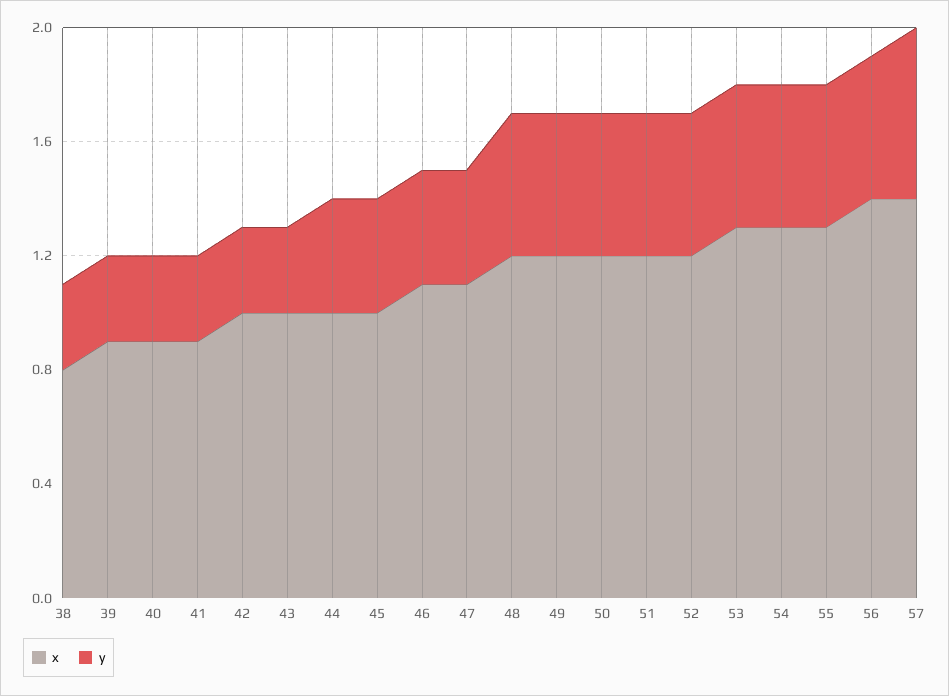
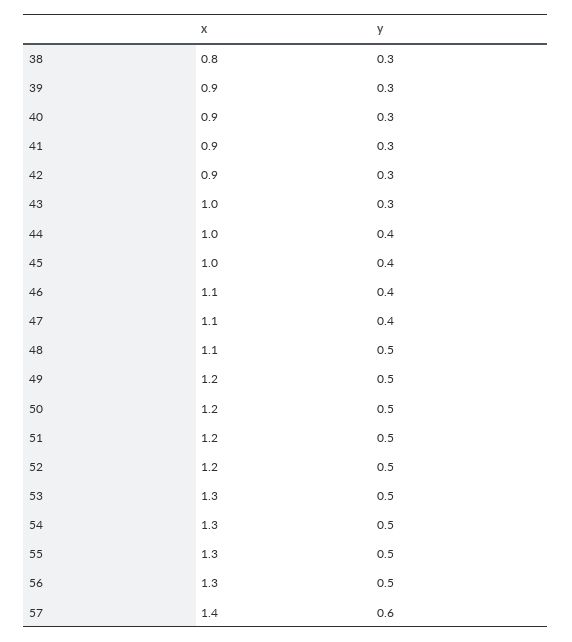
  {
    "x": {
      "38": 0.8,
      "39": 0.9,
      "40": 0.9,
      "41": 0.9,
-     "42": 1,
+     "42": 0.9,
      "43": 1,
      "44": 1,
      "45": 1,
      "46": 1.1,
      "47": 1.1,
-     "48": 1.2,
+     "48": 1.1,
      "49": 1.2,
      "50": 1.2,
      "51": 1.2,
      "52": 1.2,
      "53": 1.3,
      "54": 1.3,
      "55": 1.3,
-     "56": 1.4,
+     "56": 1.3,
      "57": 1.4
    },
    "y": {
      "38": 0.3,
      "39": 0.3,
      "40": 0.3,
      "41": 0.3,
      "42": 0.3,
      "43": 0.3,
      "44": 0.4,
      "45": 0.4,
      "46": 0.4,
      "47": 0.4,
      "48": 0.5,
      "49": 0.5,
      "50": 0.5,
      "51": 0.5,
      "52": 0.5,
      "53": 0.5,
      "54": 0.5,
      "55": 0.5,
      "56": 0.5,
      "57": 0.6
    }
  }

